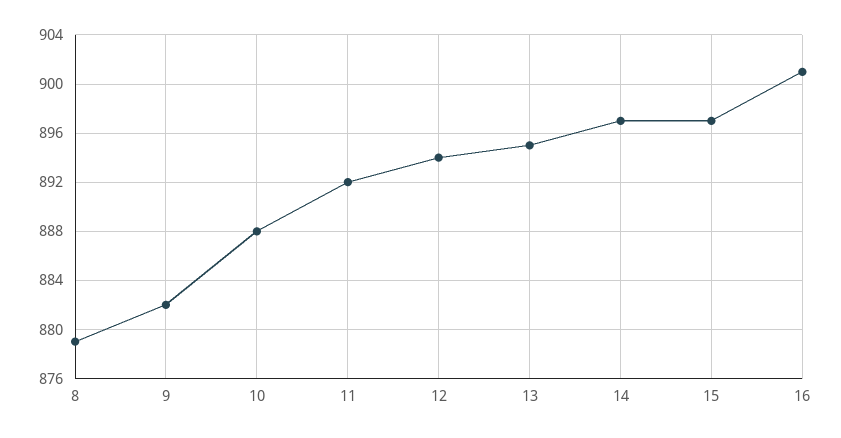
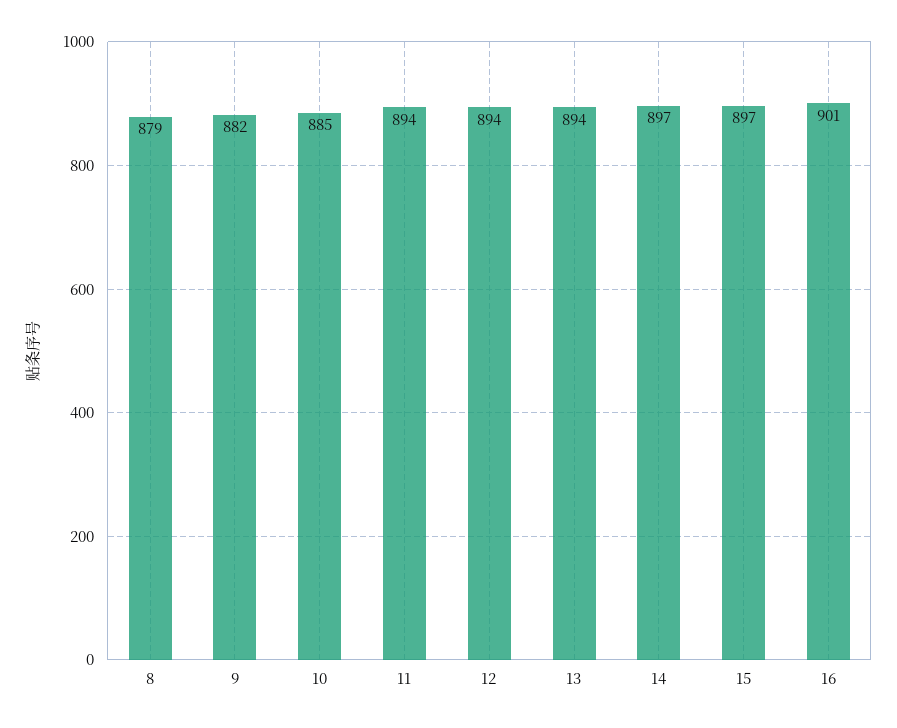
  {
    "8": 879,
    "9": 882,
-   "10": 888,
+   "10": 885,
-   "11": 892,
+   "11": 894,
    "12": 894,
-   "13": 895,
+   "13": 894,
    "14": 897,
    "15": 897,
    "16": 901
  }

